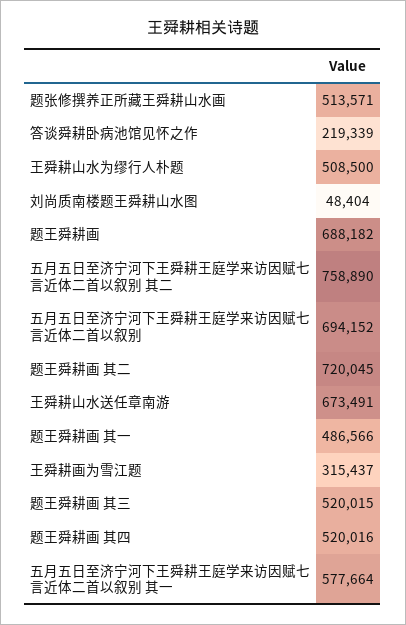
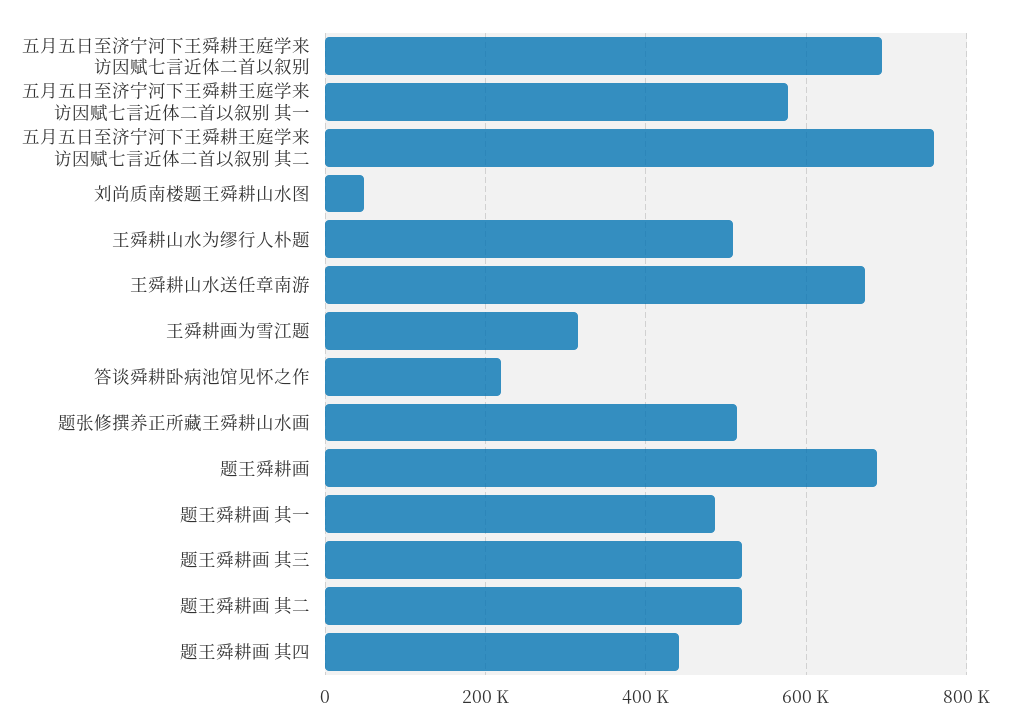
  {
    "题张修撰养正所藏王舜耕山水画": 513571,
    "答谈舜耕卧病池馆见怀之作": 219339,
    "王舜耕山水为缪行人朴题": 508500,
    "刘尚质南楼题王舜耕山水图": 48404,
    "题王舜耕画": 688182,
    "五月五日至济宁河下王舜耕王庭学来访因赋七言近体二首以叙别 其二": 758890,
    "五月五日至济宁河下王舜耕王庭学来访因赋七言近体二首以叙别": 694152,
-   "题王舜耕画 其二": 720045,
+   "题王舜耕画 其二": 520000,
    "王舜耕山水送任章南游": 673491,
    "题王舜耕画 其一": 486566,
    "王舜耕画为雪江题": 315437,
    "题王舜耕画 其三": 520015,
-   "题王舜耕画 其四": 520016,
+   "题王舜耕画 其四": 440000,
    "五月五日至济宁河下王舜耕王庭学来访因赋七言近体二首以叙别 其一": 577664
  }

